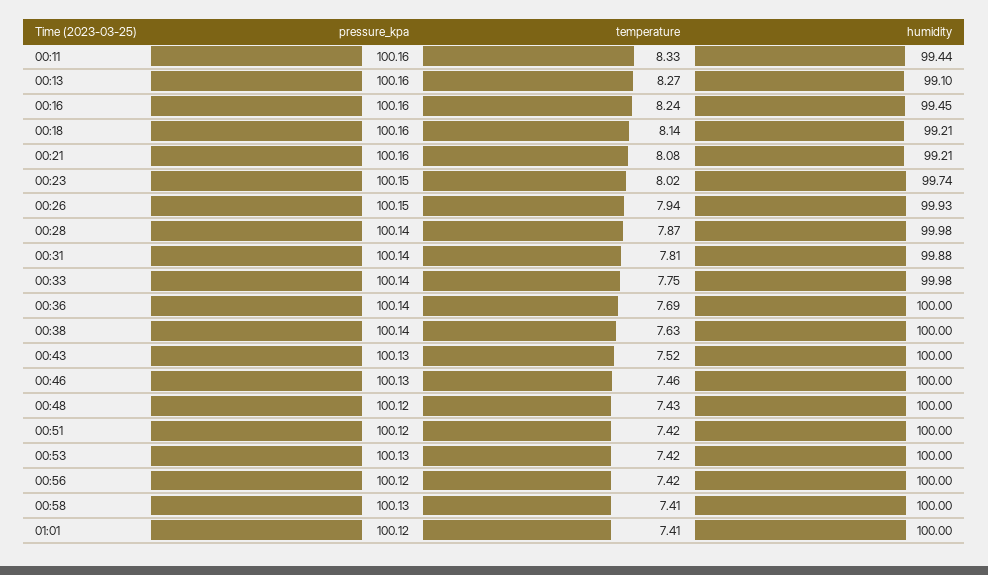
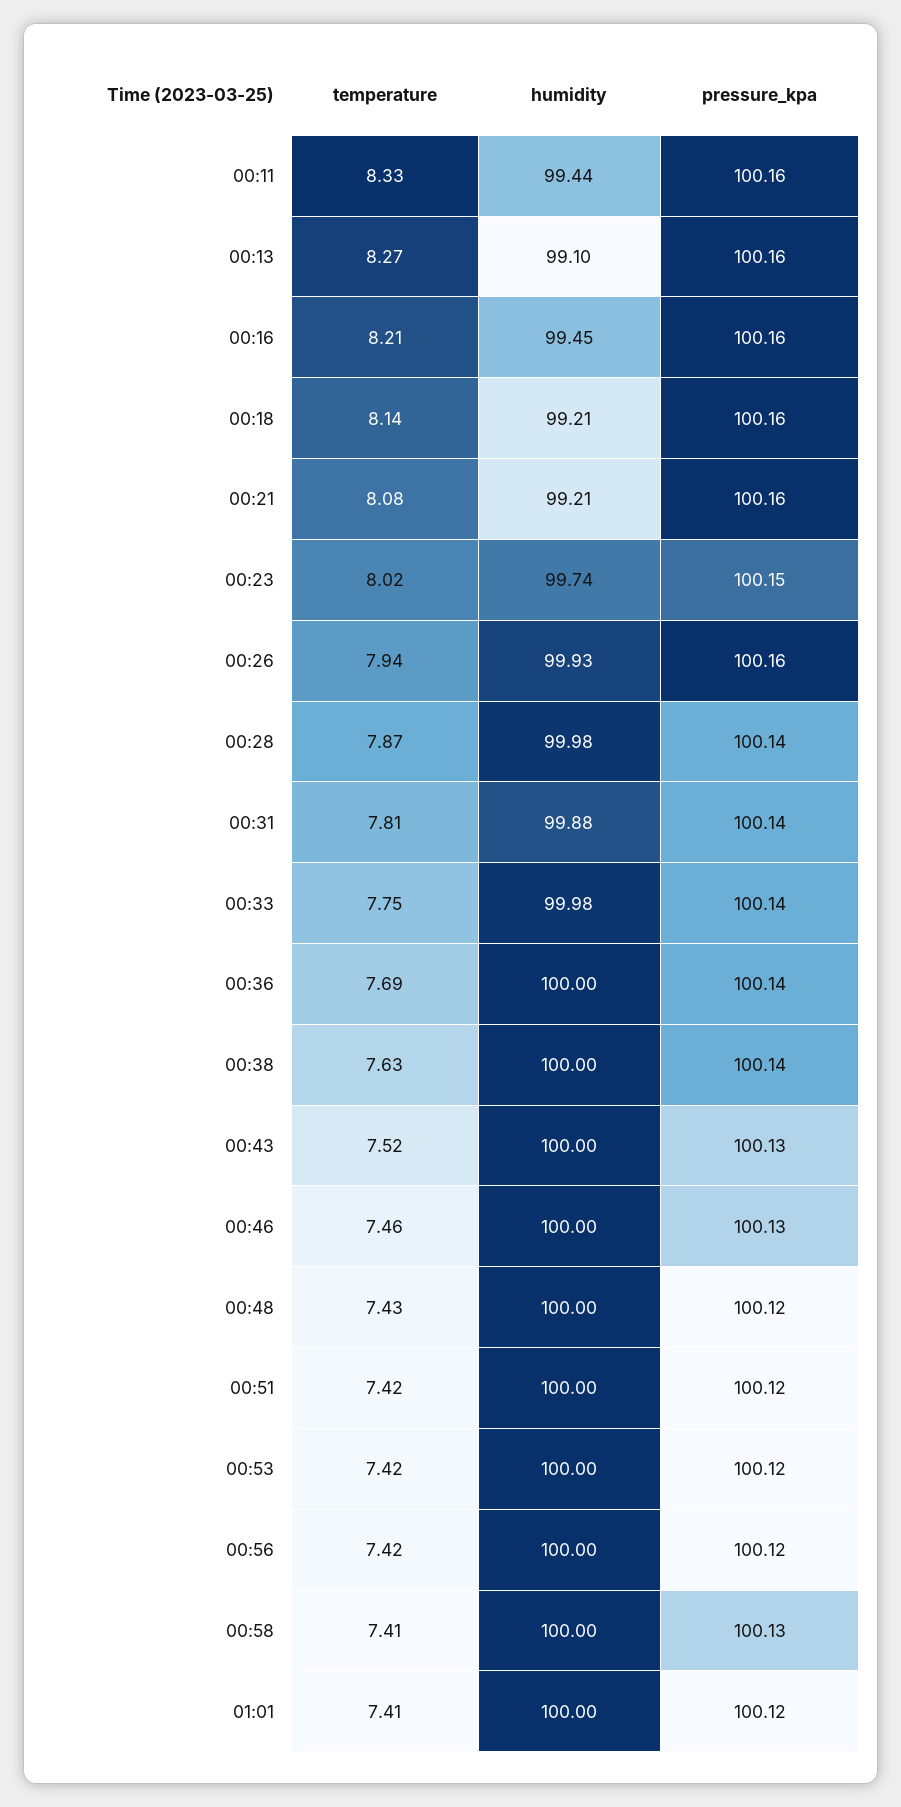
  {
    "pressure_kpa": {
      "00:11": 100.16,
      "00:13": 100.16,
      "00:16": 100.16,
      "00:18": 100.16,
      "00:21": 100.16,
      "00:23": 100.15,
-     "00:26": 100.15,
+     "00:26": 100.16,
      "00:28": 100.14,
      "00:31": 100.14,
      "00:33": 100.14,
      "00:36": 100.14,
      "00:38": 100.14,
      "00:43": 100.13,
      "00:46": 100.13,
      "00:48": 100.12,
      "00:51": 100.12,
-     "00:53": 100.13,
+     "00:53": 100.12,
      "00:56": 100.12,
      "00:58": 100.13,
      "01:01": 100.12
    },
    "temperature": {
      "00:11": 8.33,
      "00:13": 8.27,
-     "00:16": 8.24,
+     "00:16": 8.21,
      "00:18": 8.14,
      "00:21": 8.08,
      "00:23": 8.02,
      "00:26": 7.94,
      "00:28": 7.87,
      "00:31": 7.81,
      "00:33": 7.75,
      "00:36": 7.69,
      "00:38": 7.63,
      "00:43": 7.52,
      "00:46": 7.46,
      "00:48": 7.43,
      "00:51": 7.42,
      "00:53": 7.42,
      "00:56": 7.42,
      "00:58": 7.41,
      "01:01": 7.41
    },
    "humidity": {
      "00:11": 99.44,
      "00:13": 99.1,
      "00:16": 99.45,
      "00:18": 99.21,
      "00:21": 99.21,
      "00:23": 99.74,
      "00:26": 99.93,
      "00:28": 99.98,
      "00:31": 99.88,
      "00:33": 99.98,
      "00:36": 100,
      "00:38": 100,
      "00:43": 100,
      "00:46": 100,
      "00:48": 100,
      "00:51": 100,
      "00:53": 100,
      "00:56": 100,
      "00:58": 100,
      "01:01": 100
    }
  }

